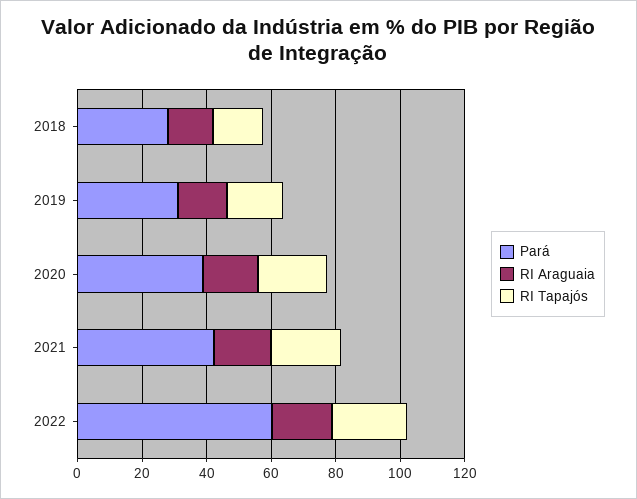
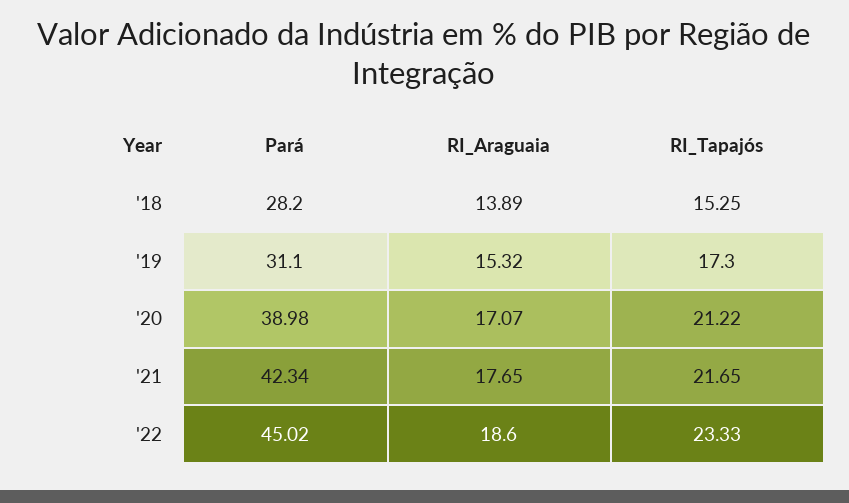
  {
    "Pará": {
      "2018": 28.2,
      "2019": 31.1,
      "2020": 38.98,
      "2021": 42.34,
-     "2022": 60
+     "2022": 45.02
    },
    "RI Araguaia": {
      "2018": 13.89,
      "2019": 15.32,
      "2020": 17.07,
      "2021": 17.65,
      "2022": 18.6
    },
    "RI Tapajós": {
      "2018": 15.25,
      "2019": 17.3,
      "2020": 21.22,
      "2021": 21.65,
      "2022": 23.33
    }
  }

